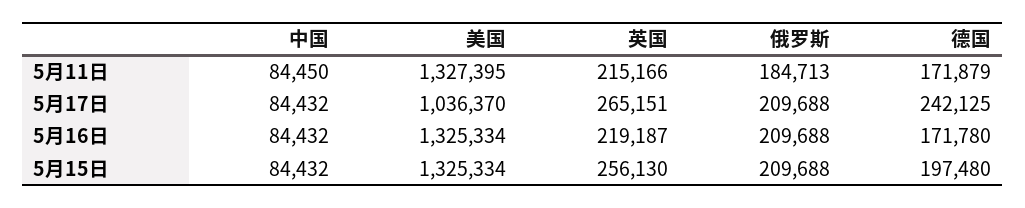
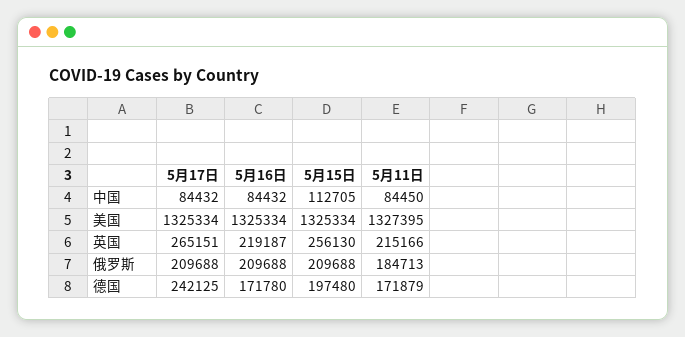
  {
    "中国": {
      "5月11日": 84450,
      "5月17日": 84432,
      "5月16日": 84432,
-     "5月15日": 84432
+     "5月15日": 112705
    },
    "美国": {
      "5月11日": 1327395,
-     "5月17日": 1036370,
+     "5月17日": 1325334,
      "5月16日": 1325334,
      "5月15日": 1325334
    },
    "英国": {
      "5月11日": 215166,
      "5月17日": 265151,
      "5月16日": 219187,
      "5月15日": 256130
    },
    "俄罗斯": {
      "5月11日": 184713,
      "5月17日": 209688,
      "5月16日": 209688,
      "5月15日": 209688
    },
    "德国": {
      "5月11日": 171879,
      "5月17日": 242125,
      "5月16日": 171780,
      "5月15日": 197480
    }
  }

